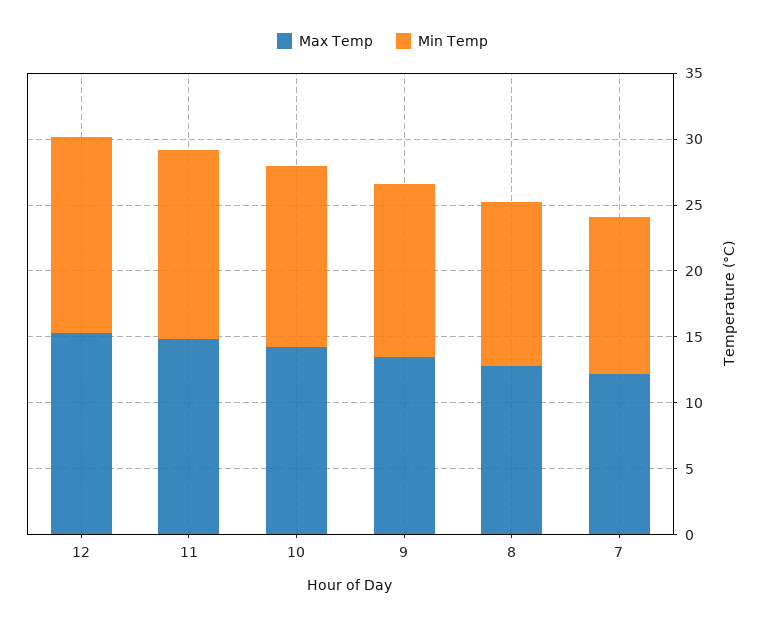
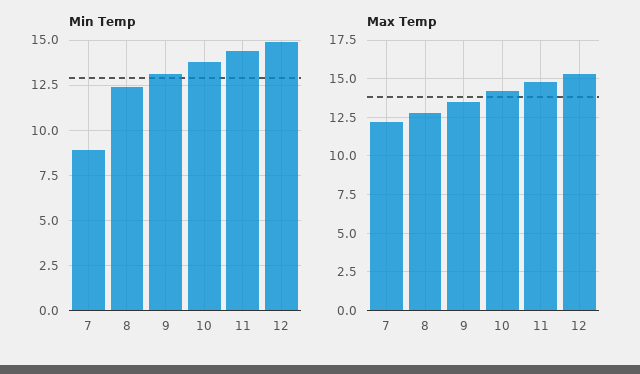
  {
    "Max Temp": {
      "12": 15.5,
      "11": 15,
      "10": 14,
      "9": 13.5,
      "8": 13,
      "7": 12
    },
    "Min Temp": {
      "12": 15,
      "11": 14.5,
      "10": 14,
      "9": 13,
      "8": 12.5,
-     "7": 12
+     "7": 9
    }
  }

